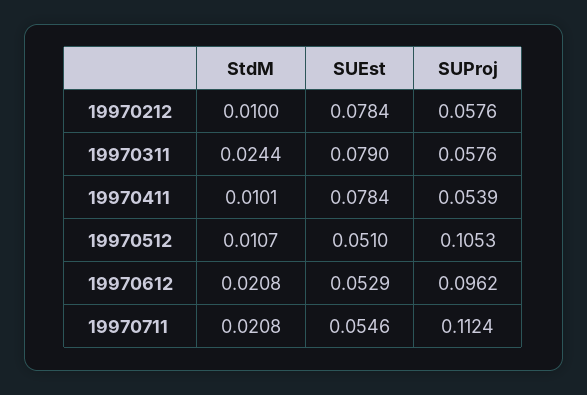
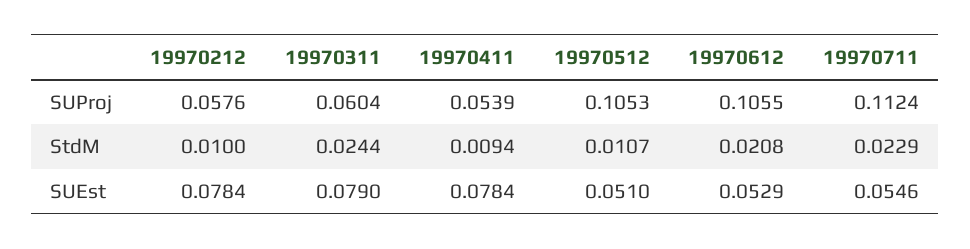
  {
    "StdM": {
      "19970212": 0.01,
      "19970311": 0.0244,
-     "19970411": 0.0101,
+     "19970411": 0.0094,
      "19970512": 0.0107,
      "19970612": 0.0208,
-     "19970711": 0.0208
+     "19970711": 0.0229
    },
    "SUEst": {
      "19970212": 0.0784,
      "19970311": 0.079,
      "19970411": 0.0784,
      "19970512": 0.051,
      "19970612": 0.0529,
      "19970711": 0.0546
    },
    "SUProj": {
      "19970212": 0.0576,
-     "19970311": 0.0576,
+     "19970311": 0.0604,
      "19970411": 0.0539,
      "19970512": 0.1053,
-     "19970612": 0.0962,
+     "19970612": 0.1055,
      "19970711": 0.1124
    }
  }

